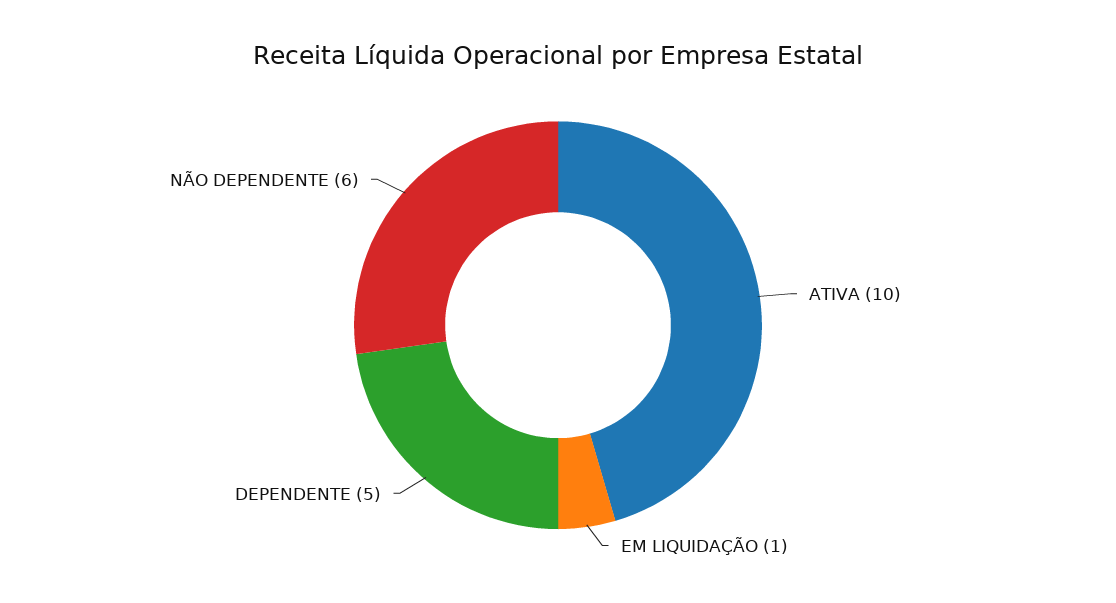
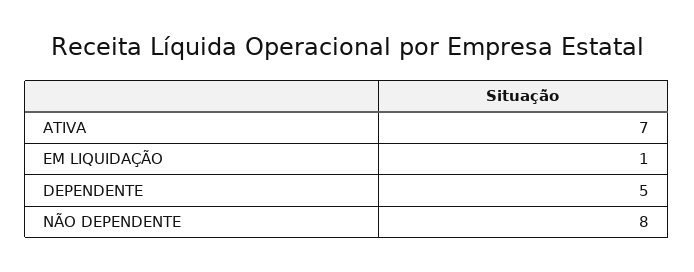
  {
-   "ATIVA": 10,
+   "ATIVA": 7,
    "EM LIQUIDAÇÃO": 1,
    "DEPENDENTE": 5,
-   "NÃO DEPENDENTE": 6
+   "NÃO DEPENDENTE": 8
  }

